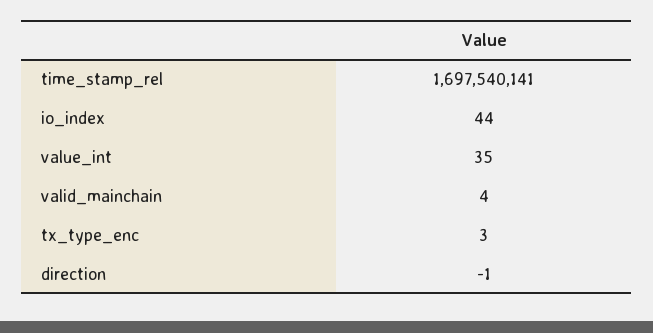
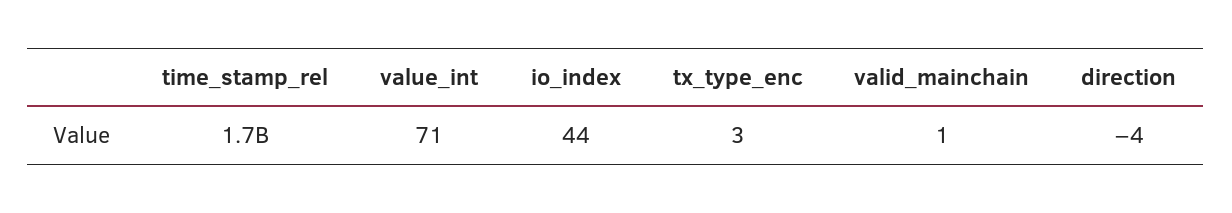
  {
    "time_stamp_rel": 1697540141,
    "io_index": 44,
-   "value_int": 35,
+   "value_int": 71,
-   "valid_mainchain": 4,
+   "valid_mainchain": 1,
    "tx_type_enc": 3,
-   "direction": -1
+   "direction": -4
  }

